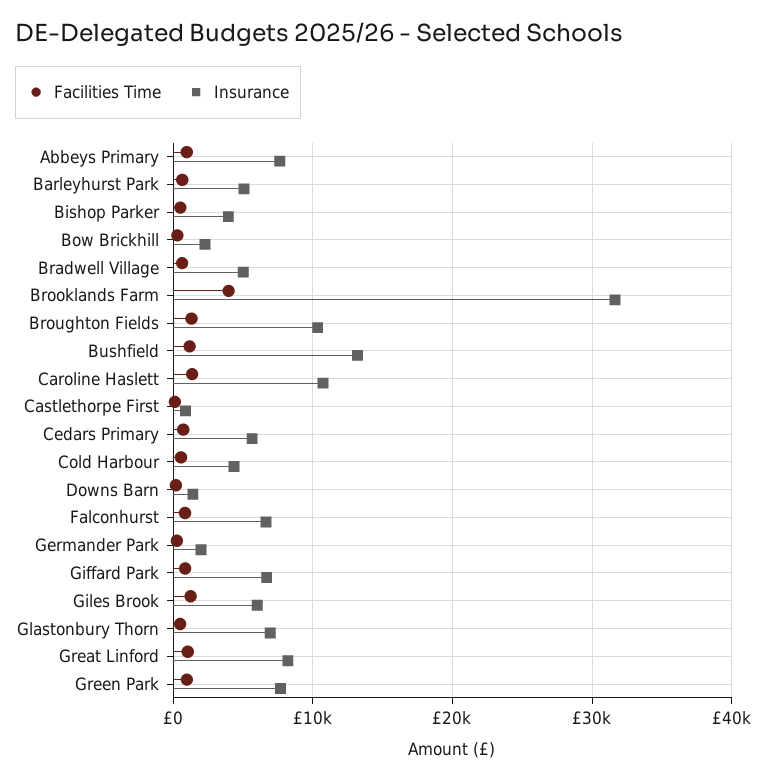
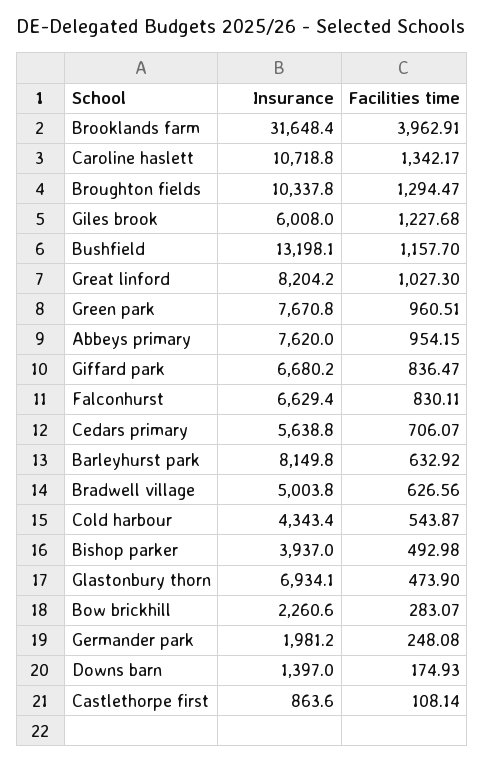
  {
    "Facilities Time": {
      "Abbeys Primary": 954.15,
      "Barleyhurst Park": 632.92,
      "Bishop Parker": 492.98,
      "Bow Brickhill": 283.07,
      "Bradwell Village": 626.56,
      "Brooklands Farm": 3962.91,
      "Broughton Fields": 1294.47,
      "Bushfield": 1157.7,
      "Caroline Haslett": 1342.17,
      "Castlethorpe First": 108.14,
      "Cedars Primary": 706.07,
      "Cold Harbour": 543.87,
      "Downs Barn": 174.93,
      "Falconhurst": 830.11,
      "Germander Park": 248.08,
      "Giffard Park": 836.47,
      "Giles Brook": 1227.68,
      "Glastonbury Thorn": 473.9,
      "Great Linford": 1027.3,
      "Green Park": 960.51
    },
    "Insurance": {
      "Abbeys Primary": 7620,
-     "Barleyhurst Park": 5000,
+     "Barleyhurst Park": 8149.8,
      "Bishop Parker": 3937,
      "Bow Brickhill": 2260.6,
      "Bradwell Village": 5003.8,
      "Brooklands Farm": 31648.4,
      "Broughton Fields": 10337.8,
      "Bushfield": 13198.1,
      "Caroline Haslett": 10718.8,
      "Castlethorpe First": 863.6,
      "Cedars Primary": 5638.8,
      "Cold Harbour": 4343.4,
      "Downs Barn": 1397,
      "Falconhurst": 6629.4,
      "Germander Park": 1981.2,
      "Giffard Park": 6680.2,
      "Giles Brook": 6008,
      "Glastonbury Thorn": 6934.1,
      "Great Linford": 8204.2,
      "Green Park": 7670.8
    }
  }

